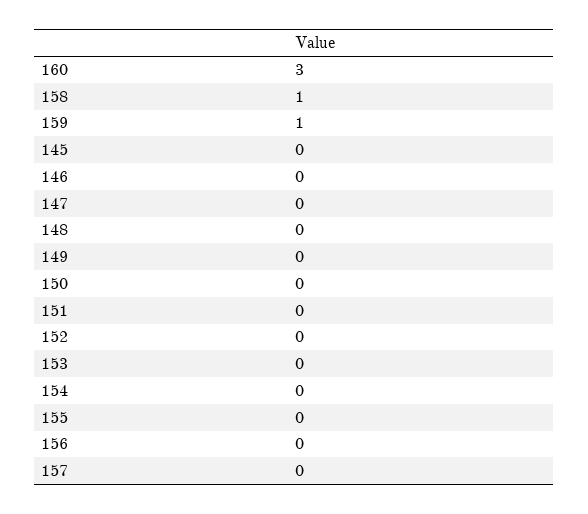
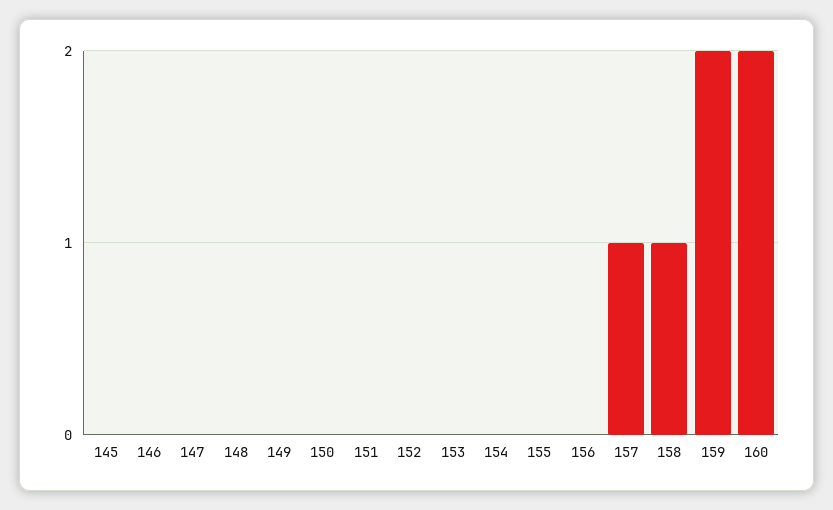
  {
-   "160": 3,
+   "160": 2,
    "158": 1,
-   "159": 1,
+   "159": 2,
    "145": 0,
    "146": 0,
    "147": 0,
    "148": 0,
    "149": 0,
    "150": 0,
    "151": 0,
    "152": 0,
    "153": 0,
    "154": 0,
    "155": 0,
    "156": 0,
-   "157": 0
+   "157": 1
  }

